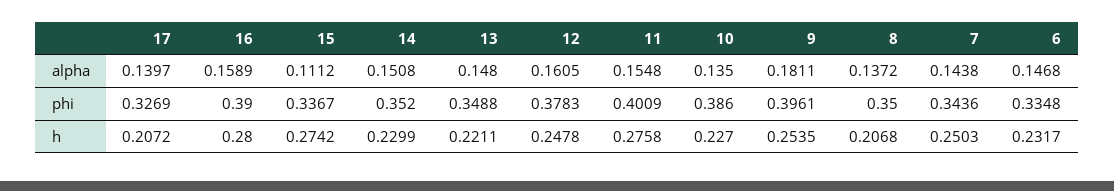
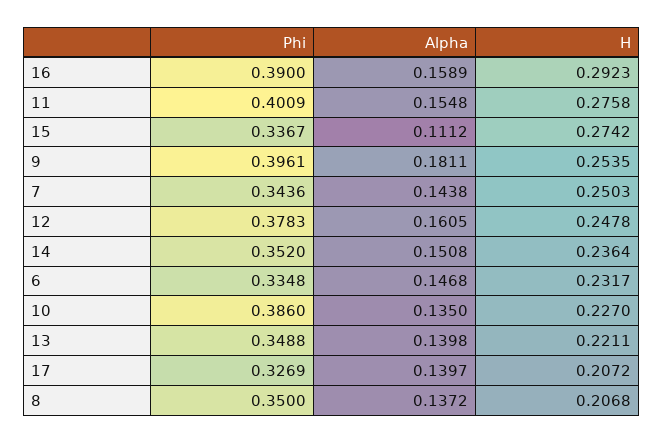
  {
    "17": {
      "alpha": 0.1397,
      "phi": 0.3269,
      "h": 0.2072
    },
    "16": {
      "alpha": 0.1589,
      "phi": 0.39,
-     "h": 0.28
+     "h": 0.2923
    },
    "15": {
      "alpha": 0.1112,
      "phi": 0.3367,
      "h": 0.2742
    },
    "14": {
      "alpha": 0.1508,
      "phi": 0.352,
-     "h": 0.2299
+     "h": 0.2364
    },
    "13": {
-     "alpha": 0.148,
+     "alpha": 0.1398,
      "phi": 0.3488,
      "h": 0.2211
    },
    "12": {
      "alpha": 0.1605,
      "phi": 0.3783,
      "h": 0.2478
    },
    "11": {
      "alpha": 0.1548,
      "phi": 0.4009,
      "h": 0.2758
    },
    "10": {
      "alpha": 0.135,
      "phi": 0.386,
      "h": 0.227
    },
    "9": {
      "alpha": 0.1811,
      "phi": 0.3961,
      "h": 0.2535
    },
    "8": {
      "alpha": 0.1372,
      "phi": 0.35,
      "h": 0.2068
    },
    "7": {
      "alpha": 0.1438,
      "phi": 0.3436,
      "h": 0.2503
    },
    "6": {
      "alpha": 0.1468,
      "phi": 0.3348,
      "h": 0.2317
    }
  }

